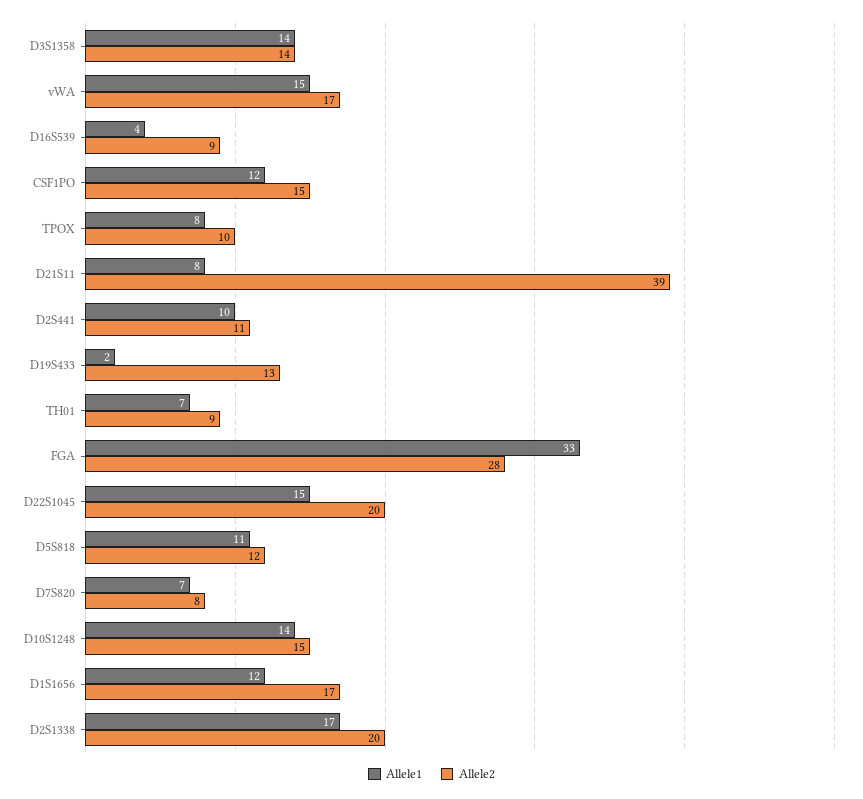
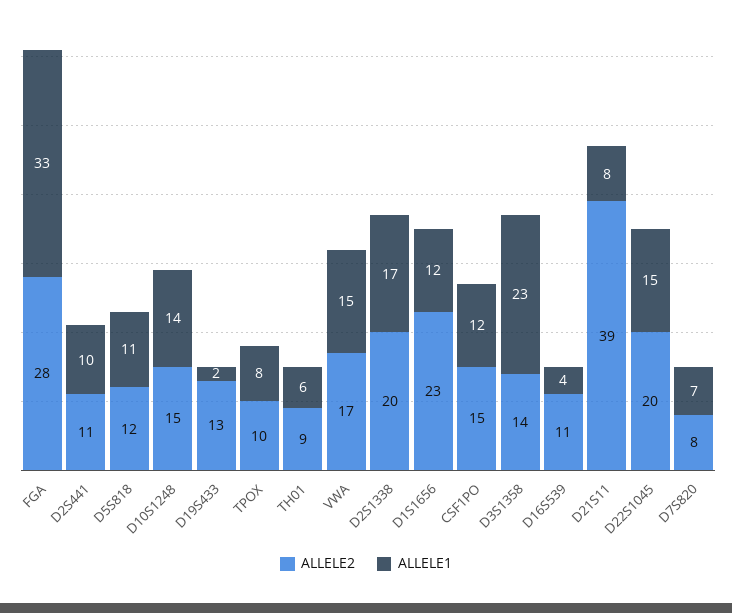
  {
    "Allele1": {
-     "D3S1358": 14,
+     "D3S1358": 23,
      "vWA": 15,
      "D16S539": 4,
      "CSF1PO": 12,
      "TPOX": 8,
      "D21S11": 8,
      "D2S441": 10,
      "D19S433": 2,
-     "TH01": 7,
+     "TH01": 6,
      "FGA": 33,
      "D22S1045": 15,
      "D5S818": 11,
      "D7S820": 7,
      "D10S1248": 14,
      "D1S1656": 12,
      "D2S1338": 17
    },
    "Allele2": {
      "D3S1358": 14,
      "vWA": 17,
-     "D16S539": 9,
+     "D16S539": 11,
      "CSF1PO": 15,
      "TPOX": 10,
      "D21S11": 39,
      "D2S441": 11,
      "D19S433": 13,
      "TH01": 9,
      "FGA": 28,
      "D22S1045": 20,
      "D5S818": 12,
      "D7S820": 8,
      "D10S1248": 15,
-     "D1S1656": 17,
+     "D1S1656": 23,
      "D2S1338": 20
    }
  }

